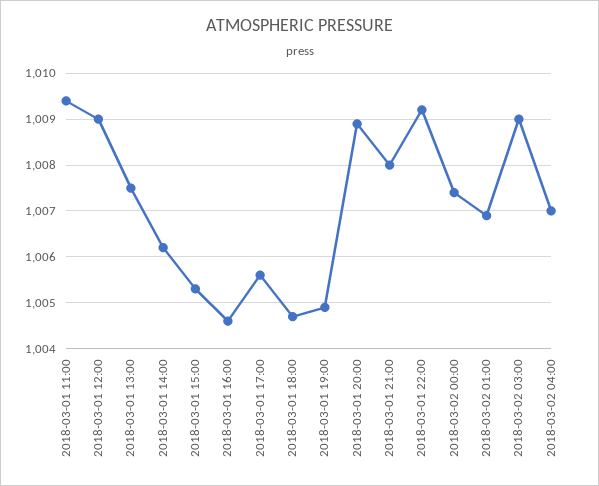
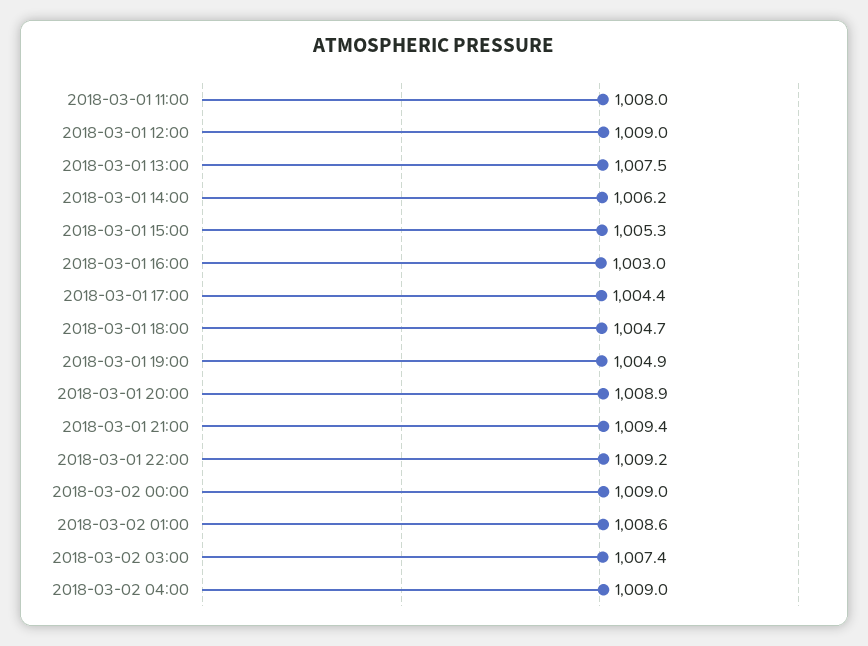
  {
-   "2018-03-01 11:00": 1009.5,
+   "2018-03-01 11:00": 1008,
    "2018-03-01 12:00": 1009,
    "2018-03-01 13:00": 1007.5,
    "2018-03-01 14:00": 1006.2,
    "2018-03-01 15:00": 1005.3,
-   "2018-03-01 16:00": 1004.5,
+   "2018-03-01 16:00": 1003,
-   "2018-03-01 17:00": 1005.5,
+   "2018-03-01 17:00": 1004.4,
    "2018-03-01 18:00": 1004.7,
    "2018-03-01 19:00": 1004.9,
    "2018-03-01 20:00": 1008.9,
-   "2018-03-01 21:00": 1008,
+   "2018-03-01 21:00": 1009.4,
    "2018-03-01 22:00": 1009.2,
-   "2018-03-02 00:00": 1007.5,
+   "2018-03-02 00:00": 1009,
-   "2018-03-02 01:00": 1007,
+   "2018-03-02 01:00": 1008.6,
-   "2018-03-02 03:00": 1009,
+   "2018-03-02 03:00": 1007.4,
-   "2018-03-02 04:00": 1007
+   "2018-03-02 04:00": 1009
  }

